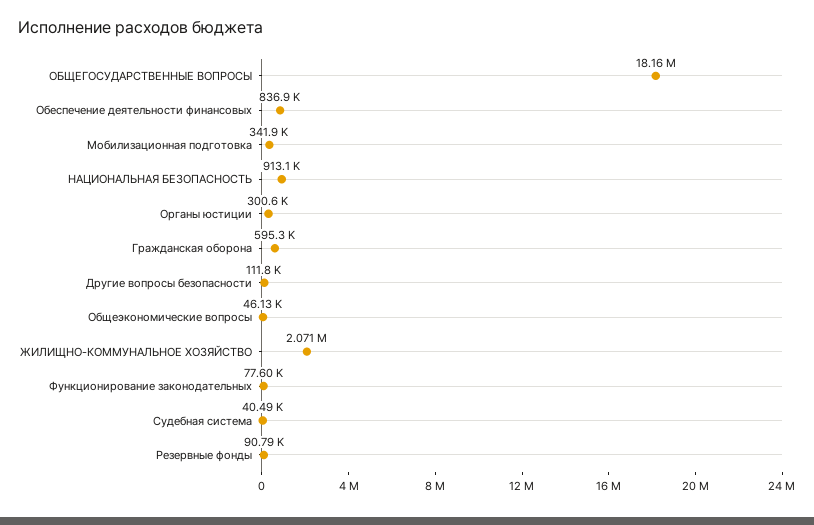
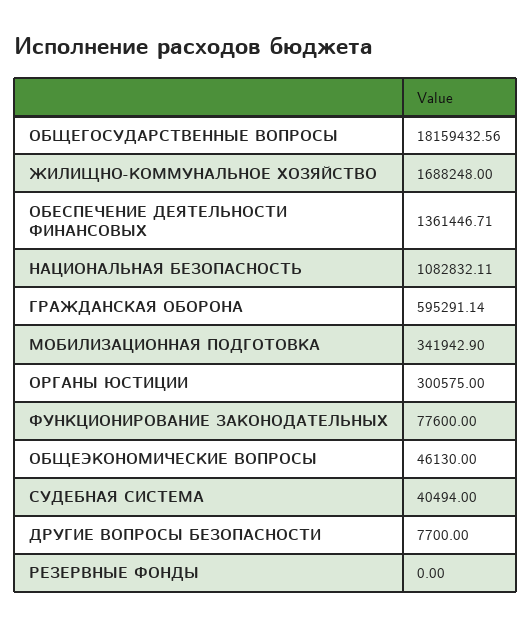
  {
    "ОБЩЕГОСУДАРСТВЕННЫЕ ВОПРОСЫ": 18159432.56,
-   "Обеспечение деятельности финансовых": 836900,
+   "Обеспечение деятельности финансовых": 1361446.71,
    "Мобилизационная подготовка": 341942.9,
-   "НАЦИОНАЛЬНАЯ БЕЗОПАСНОСТЬ": 913100,
+   "НАЦИОНАЛЬНАЯ БЕЗОПАСНОСТЬ": 1082832.11,
    "Органы юстиции": 300575,
    "Гражданская оборона": 595291.14,
-   "Другие вопросы безопасности": 111800,
+   "Другие вопросы безопасности": 7700,
    "Общеэкономические вопросы": 46130,
-   "ЖИЛИЩНО-КОММУНАЛЬНОЕ ХОЗЯЙСТВО": 2071000,
+   "ЖИЛИЩНО-КОММУНАЛЬНОЕ ХОЗЯЙСТВО": 1688248,
    "Функционирование законодательных": 77600,
    "Судебная система": 40494,
-   "Резервные фонды": 90790
+   "Резервные фонды": 0
  }

